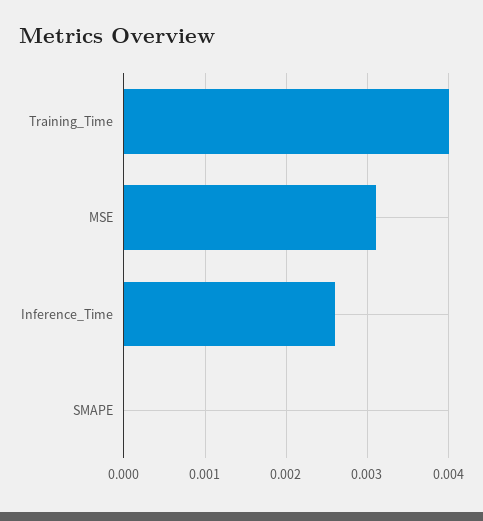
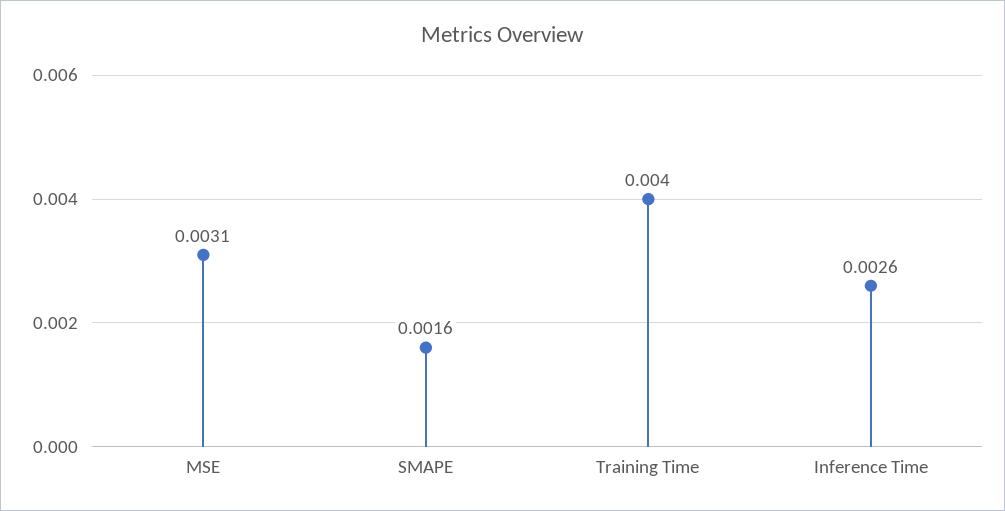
  {
    "Training_Time": 0.004,
    "MSE": 0.0031,
    "Inference_Time": 0.0026,
-   "SMAPE": 0
+   "SMAPE": 0.0016
  }

